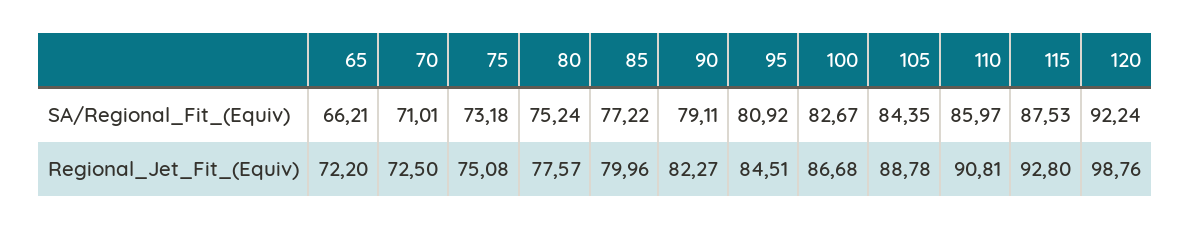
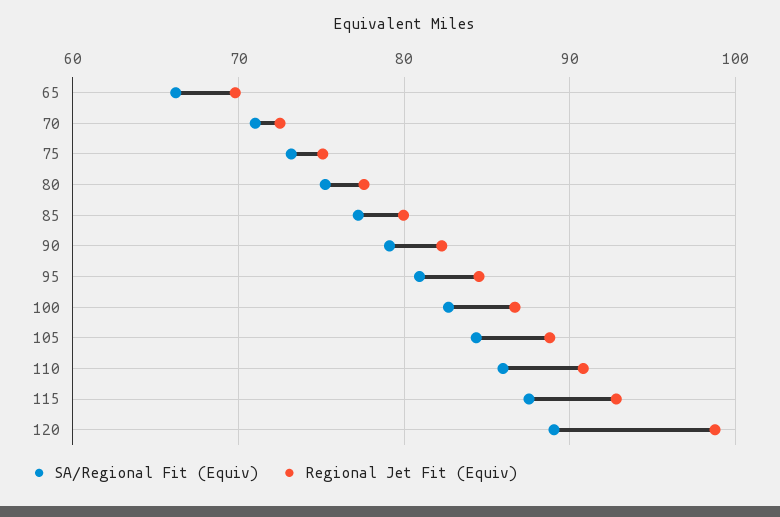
  {
    "SA/Regional_Fit_(Equiv)": {
      "65": 66.21,
      "70": 71.01,
      "75": 73.18,
      "80": 75.24,
      "85": 77.22,
      "90": 79.11,
      "95": 80.92,
      "100": 82.67,
      "105": 84.35,
      "110": 85.97,
      "115": 87.53,
-     "120": 92.24
+     "120": 89
    },
    "Regional_Jet_Fit_(Equiv)": {
-     "65": 72.2,
+     "65": 70,
      "70": 72.5,
      "75": 75.08,
      "80": 77.57,
      "85": 79.96,
      "90": 82.27,
      "95": 84.51,
      "100": 86.68,
      "105": 88.78,
      "110": 90.81,
      "115": 92.8,
      "120": 98.76
    }
  }

